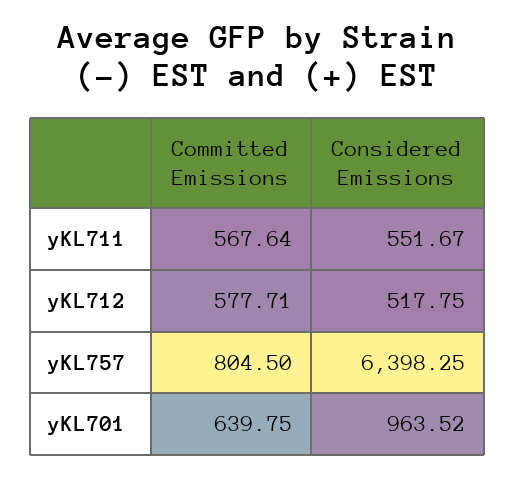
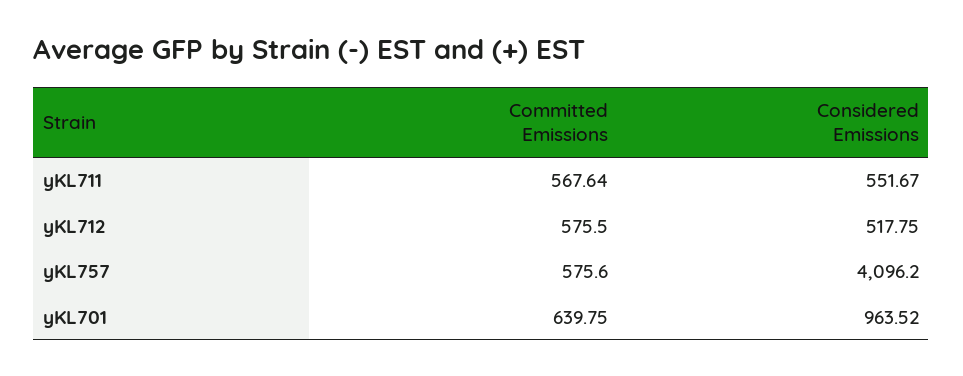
  {
    "Committed Emissions": {
      "yKL711": 567.64,
-     "yKL712": 577.71,
+     "yKL712": 575.5,
-     "yKL757": 804.5,
+     "yKL757": 575.6,
      "yKL701": 639.75
    },
    "Considered Emissions": {
      "yKL711": 551.67,
      "yKL712": 517.75,
-     "yKL757": 6398.25,
+     "yKL757": 4096.2,
      "yKL701": 963.52
    }
  }

